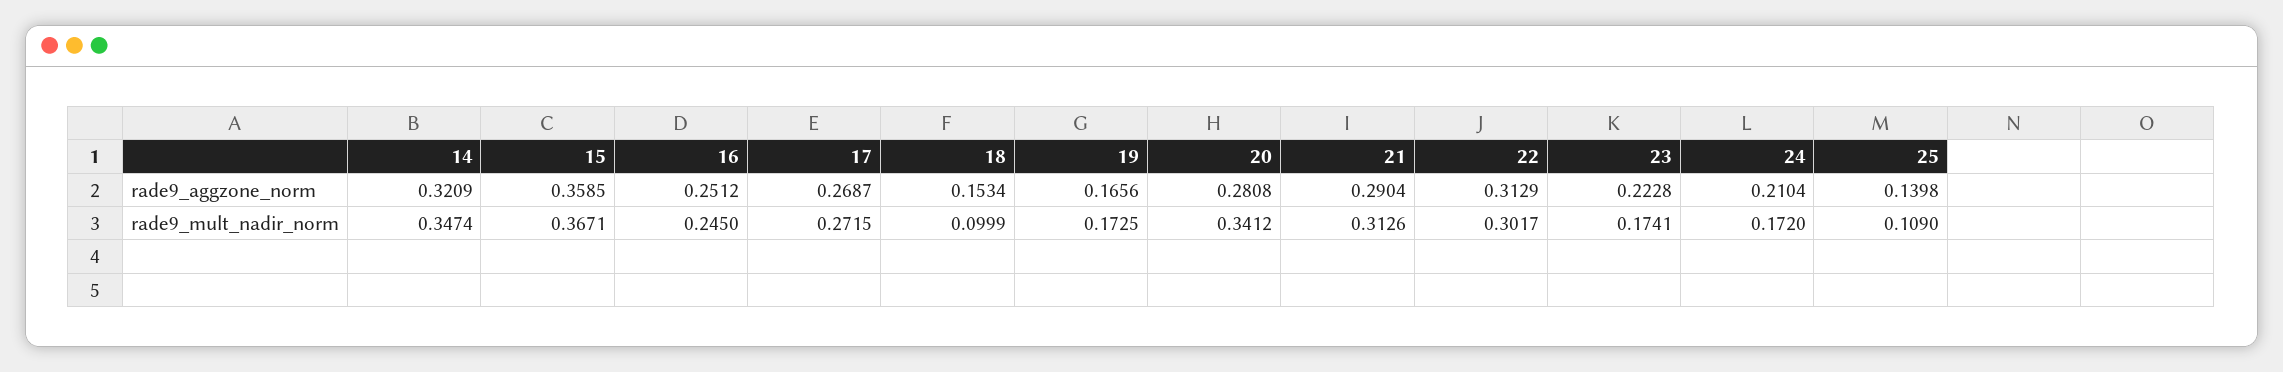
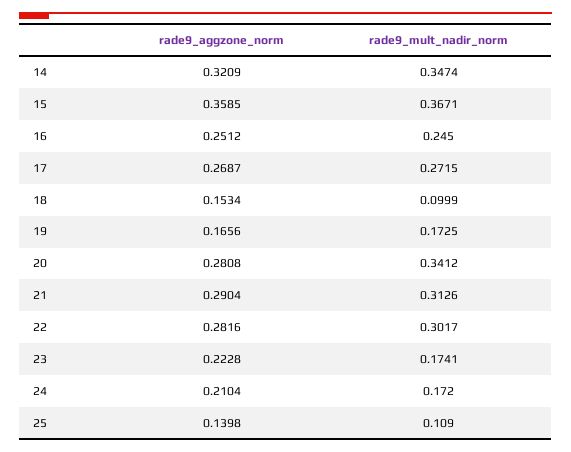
  {
    "14": {
      "rade9_aggzone_norm": 0.3209,
      "rade9_mult_nadir_norm": 0.3474
    },
    "15": {
      "rade9_aggzone_norm": 0.3585,
      "rade9_mult_nadir_norm": 0.3671
    },
    "16": {
      "rade9_aggzone_norm": 0.2512,
      "rade9_mult_nadir_norm": 0.245
    },
    "17": {
      "rade9_aggzone_norm": 0.2687,
      "rade9_mult_nadir_norm": 0.2715
    },
    "18": {
      "rade9_aggzone_norm": 0.1534,
      "rade9_mult_nadir_norm": 0.0999
    },
    "19": {
      "rade9_aggzone_norm": 0.1656,
      "rade9_mult_nadir_norm": 0.1725
    },
    "20": {
      "rade9_aggzone_norm": 0.2808,
      "rade9_mult_nadir_norm": 0.3412
    },
    "21": {
      "rade9_aggzone_norm": 0.2904,
      "rade9_mult_nadir_norm": 0.3126
    },
    "22": {
-     "rade9_aggzone_norm": 0.3129,
+     "rade9_aggzone_norm": 0.2816,
      "rade9_mult_nadir_norm": 0.3017
    },
    "23": {
      "rade9_aggzone_norm": 0.2228,
      "rade9_mult_nadir_norm": 0.1741
    },
    "24": {
      "rade9_aggzone_norm": 0.2104,
      "rade9_mult_nadir_norm": 0.172
    },
    "25": {
      "rade9_aggzone_norm": 0.1398,
      "rade9_mult_nadir_norm": 0.109
    }
  }

